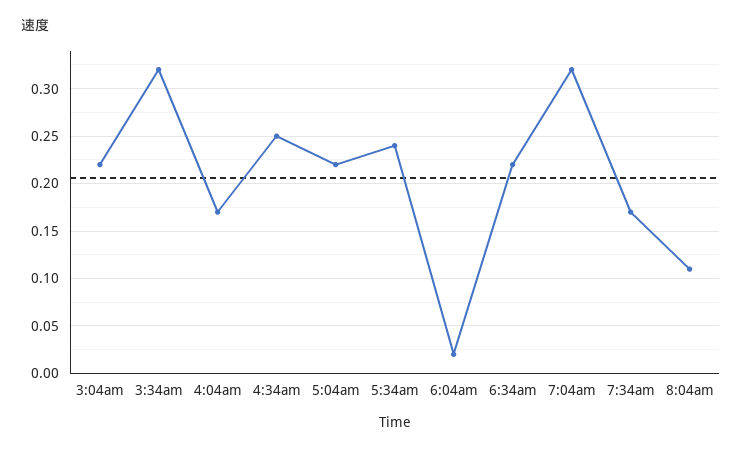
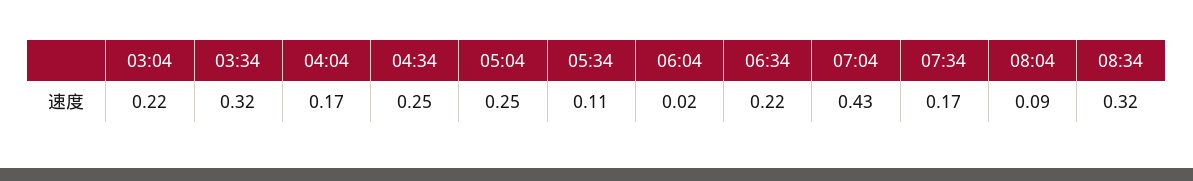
  {
    "3:04am": 0.22,
    "3:34am": 0.32,
    "4:04am": 0.17,
    "4:34am": 0.25,
-   "5:04am": 0.22,
+   "5:04am": 0.25,
-   "5:34am": 0.24,
+   "5:34am": 0.11,
    "6:04am": 0.02,
    "6:34am": 0.22,
-   "7:04am": 0.32,
+   "7:04am": 0.43,
    "7:34am": 0.17,
-   "8:04am": 0.11
+   "8:04am": 0.09,
+   "08:34": 0.32
  }

